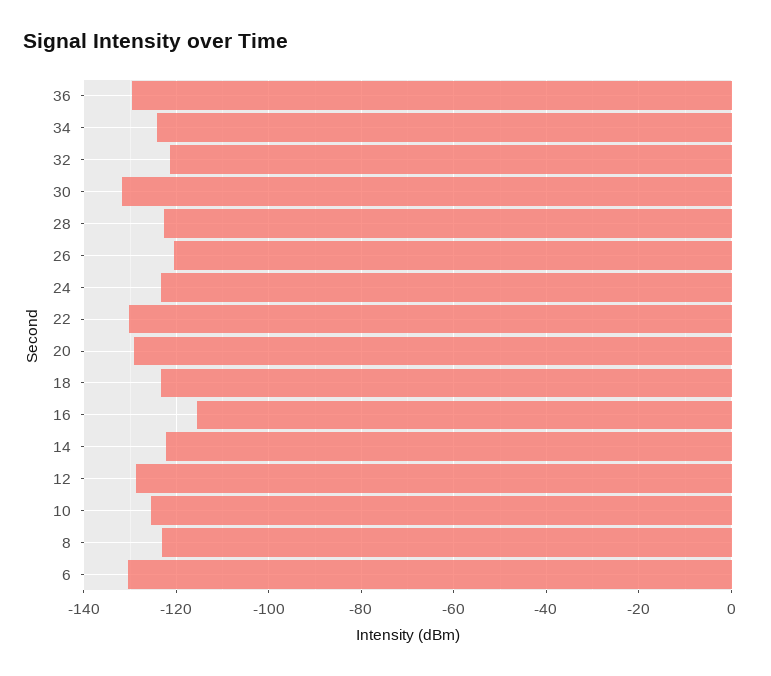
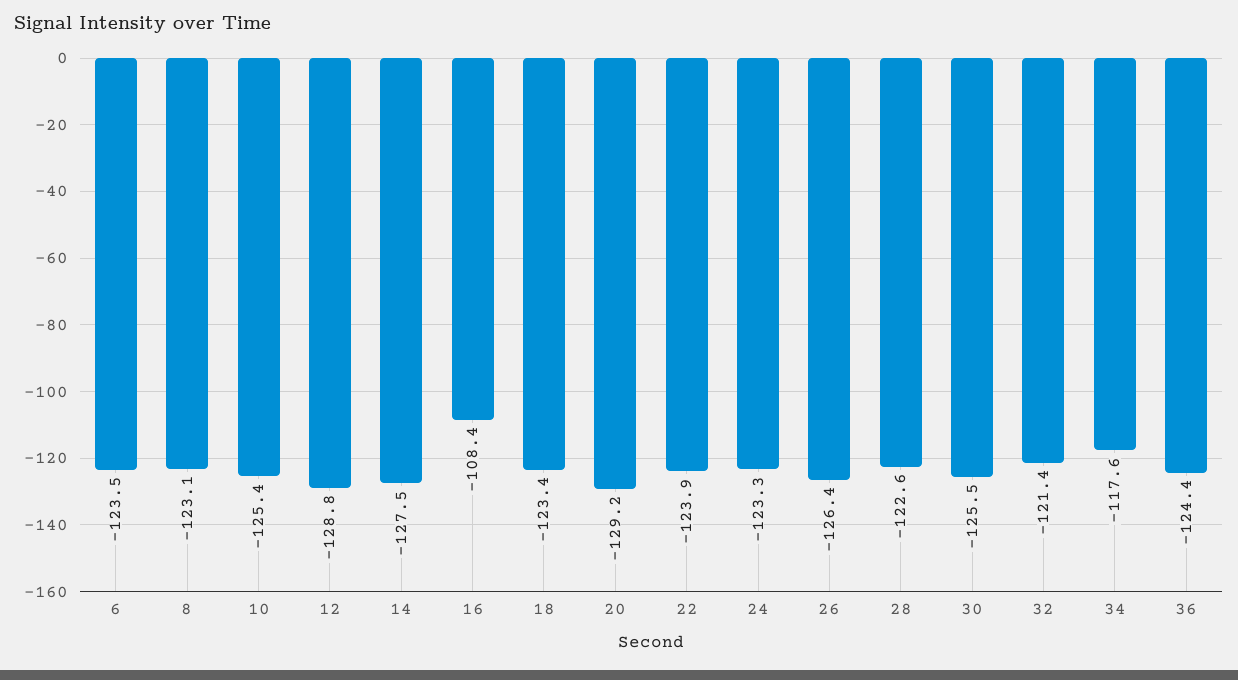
  {
-   "36": -130,
+   "36": -124.4,
-   "34": -124,
+   "34": -117.6,
    "32": -121.4,
-   "30": -132,
+   "30": -125.5,
    "28": -122.6,
-   "26": -120,
+   "26": -126.4,
    "24": -123.3,
-   "22": -130,
+   "22": -123.9,
    "20": -129.2,
    "18": -123.4,
-   "16": -116,
+   "16": -108.4,
-   "14": -122,
+   "14": -127.5,
    "12": -128.8,
    "10": -125.4,
    "8": -123.1,
-   "6": -130
+   "6": -123.5
  }

